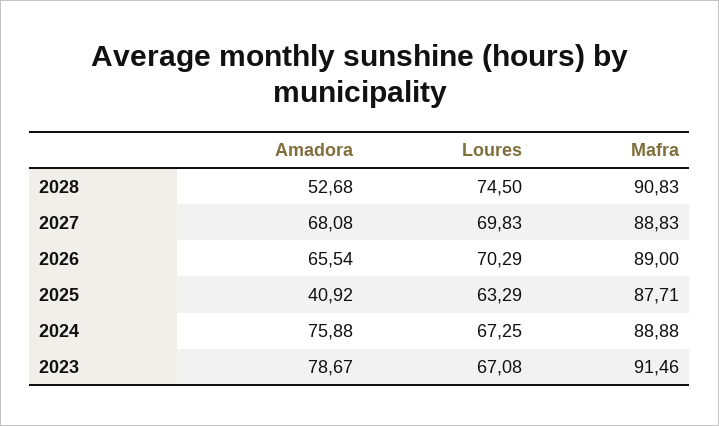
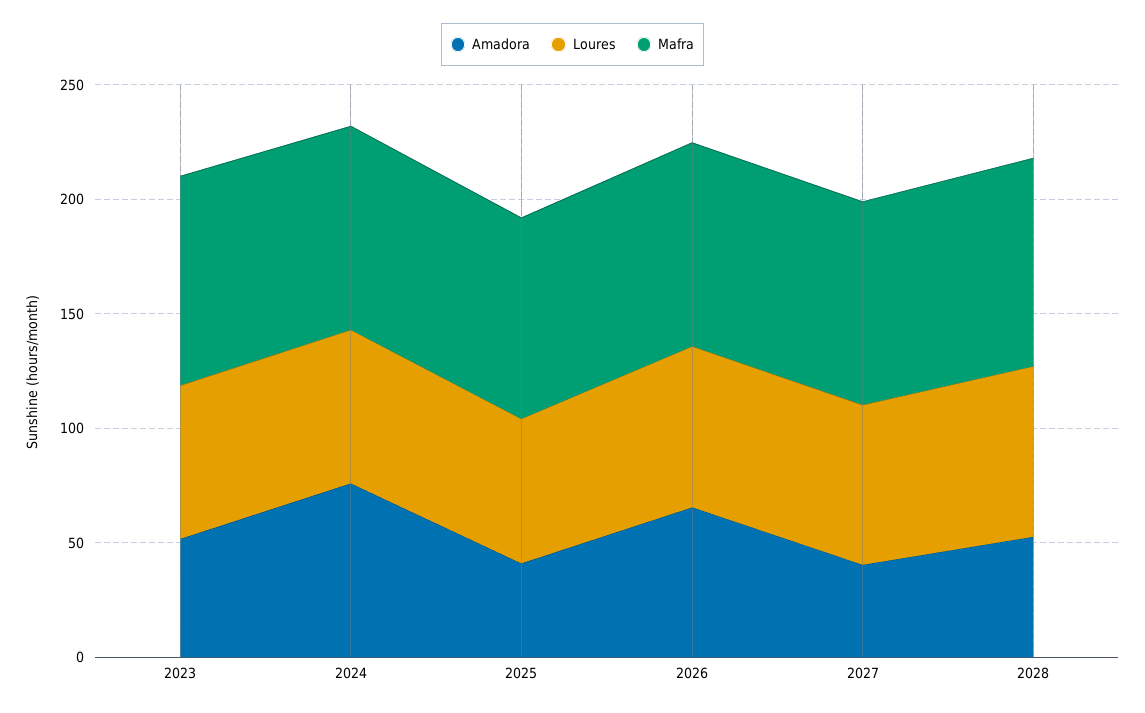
  {
    "Amadora": {
      "2028": 52.68,
-     "2027": 68.08,
+     "2027": 40,
      "2026": 65.54,
      "2025": 40.92,
      "2024": 75.88,
-     "2023": 78.67
+     "2023": 50
    },
    "Loures": {
      "2028": 74.5,
      "2027": 69.83,
      "2026": 70.29,
      "2025": 63.29,
      "2024": 67.25,
      "2023": 67.08
    },
    "Mafra": {
      "2028": 90.83,
      "2027": 88.83,
      "2026": 89,
      "2025": 87.71,
      "2024": 88.88,
      "2023": 91.46
    }
  }

